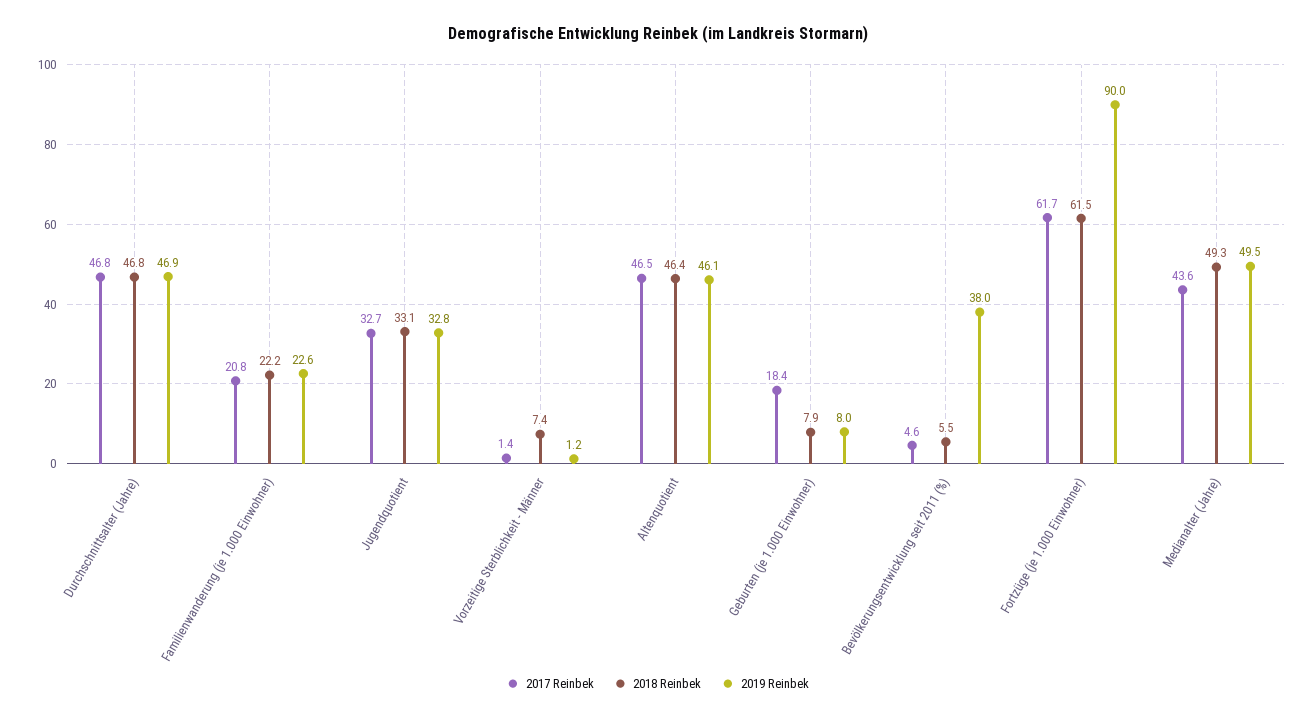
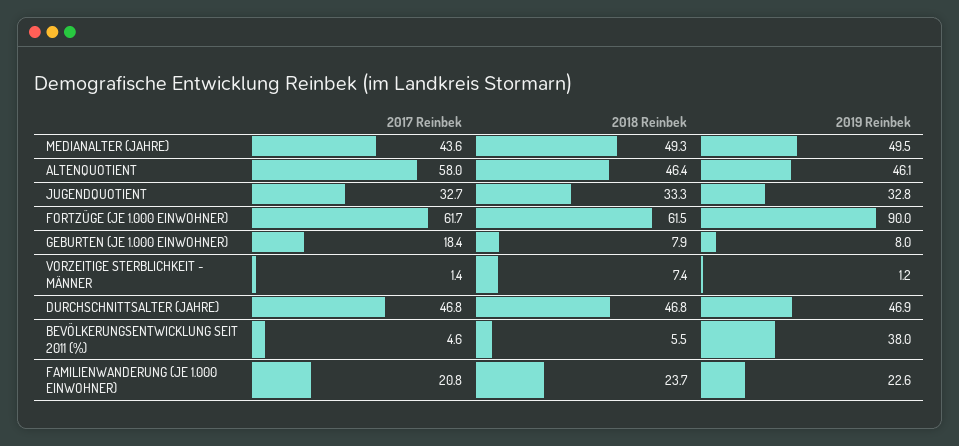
  {
    "2017 Reinbek": {
      "Durchschnittsalter (Jahre)": 46.8,
      "Familienwanderung (je 1.000 Einwohner)": 20.8,
      "Jugendquotient": 32.7,
      "Vorzeitige Sterblichkeit - Männer": 1.4,
-     "Altenquotient": 46.5,
+     "Altenquotient": 58,
      "Geburten (je 1.000 Einwohner)": 18.4,
      "Bevölkerungsentwicklung seit 2011 (%)": 4.6,
      "Fortzüge (je 1.000 Einwohner)": 61.7,
      "Medianalter (Jahre)": 43.6
    },
    "2018 Reinbek": {
      "Durchschnittsalter (Jahre)": 46.8,
-     "Familienwanderung (je 1.000 Einwohner)": 22.2,
+     "Familienwanderung (je 1.000 Einwohner)": 23.7,
-     "Jugendquotient": 33.1,
+     "Jugendquotient": 33.3,
      "Vorzeitige Sterblichkeit - Männer": 7.4,
      "Altenquotient": 46.4,
      "Geburten (je 1.000 Einwohner)": 7.9,
      "Bevölkerungsentwicklung seit 2011 (%)": 5.5,
      "Fortzüge (je 1.000 Einwohner)": 61.5,
      "Medianalter (Jahre)": 49.3
    },
    "2019 Reinbek": {
      "Durchschnittsalter (Jahre)": 46.9,
      "Familienwanderung (je 1.000 Einwohner)": 22.6,
      "Jugendquotient": 32.8,
      "Vorzeitige Sterblichkeit - Männer": 1.2,
      "Altenquotient": 46.1,
      "Geburten (je 1.000 Einwohner)": 8,
      "Bevölkerungsentwicklung seit 2011 (%)": 38,
      "Fortzüge (je 1.000 Einwohner)": 90,
      "Medianalter (Jahre)": 49.5
    }
  }

